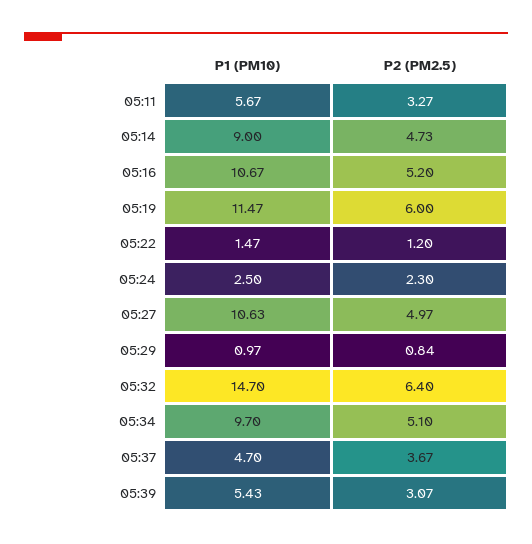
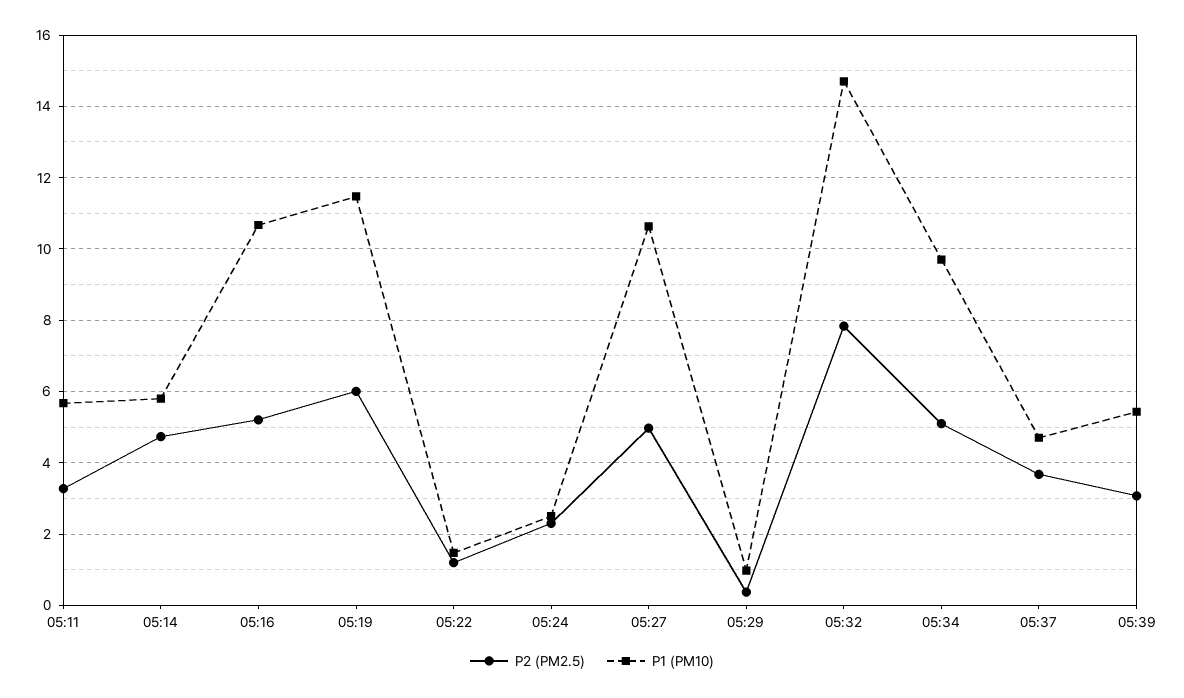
  {
    "P1 (PM10)": {
      "05:11": 5.67,
-     "05:14": 9,
+     "05:14": 5.8,
      "05:16": 10.67,
      "05:19": 11.47,
      "05:22": 1.47,
      "05:24": 2.5,
      "05:27": 10.63,
      "05:29": 0.97,
      "05:32": 14.7,
      "05:34": 9.7,
      "05:37": 4.7,
      "05:39": 5.43
    },
    "P2 (PM2.5)": {
      "05:11": 3.27,
      "05:14": 4.73,
      "05:16": 5.2,
      "05:19": 6,
      "05:22": 1.2,
      "05:24": 2.3,
      "05:27": 4.97,
-     "05:29": 0.84,
+     "05:29": 0.4,
-     "05:32": 6.4,
+     "05:32": 7.8,
      "05:34": 5.1,
      "05:37": 3.67,
      "05:39": 3.07
    }
  }

